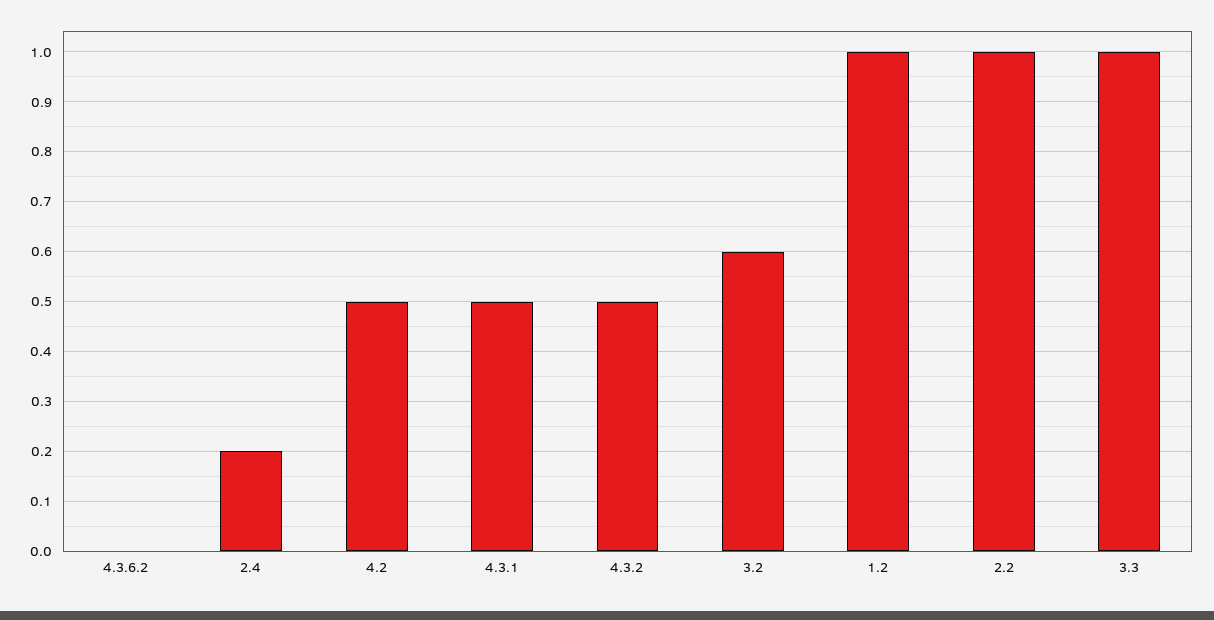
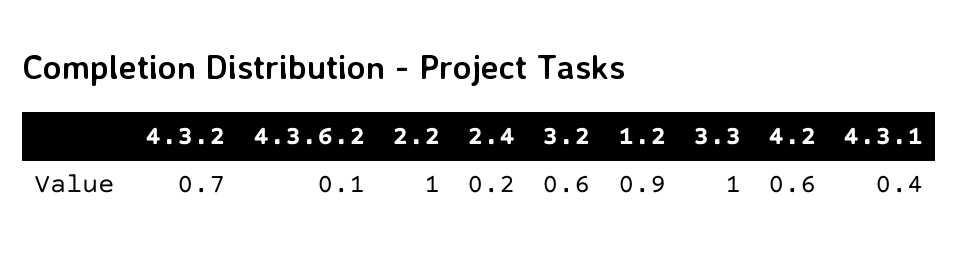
  {
-   "4.3.6.2": 0,
+   "4.3.6.2": 0.1,
    "2.4": 0.2,
-   "4.2": 0.5,
+   "4.2": 0.6,
-   "4.3.1": 0.5,
+   "4.3.1": 0.4,
-   "4.3.2": 0.5,
+   "4.3.2": 0.7,
    "3.2": 0.6,
-   "1.2": 1,
+   "1.2": 0.9,
    "2.2": 1,
    "3.3": 1
  }

